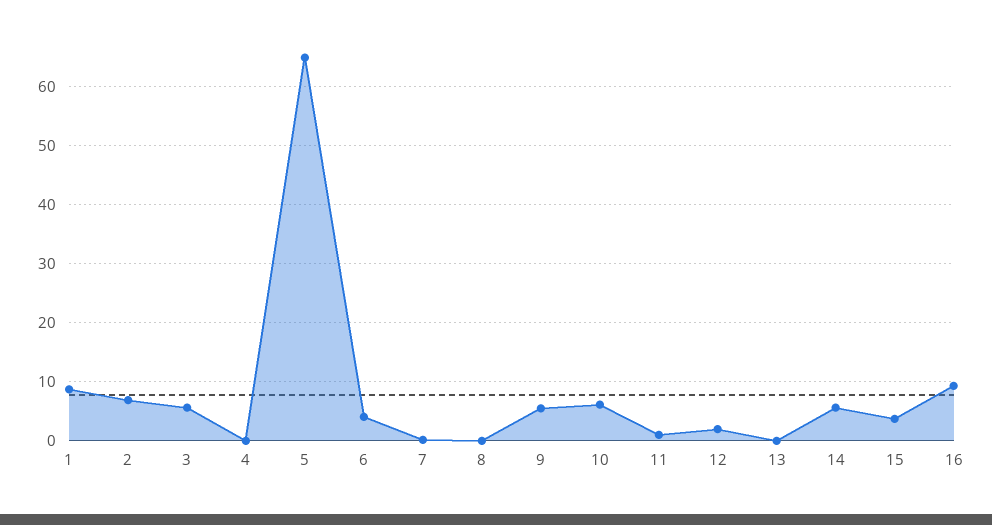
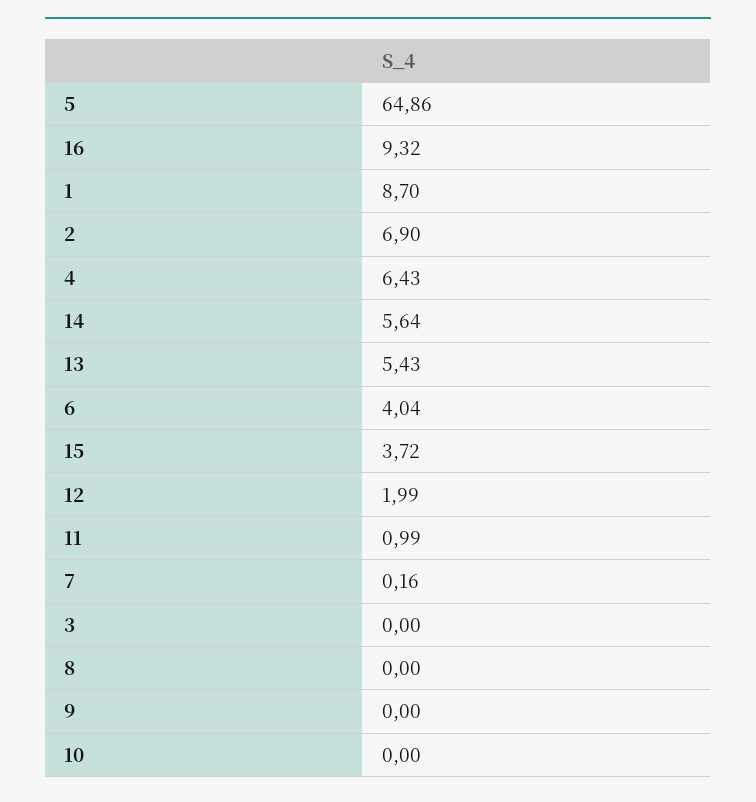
  {
    "1": 8.7,
    "2": 6.9,
-   "3": 6,
+   "3": 0,
-   "4": 0,
+   "4": 6.43,
    "5": 64.86,
    "6": 4.04,
    "7": 0.16,
    "8": 0,
-   "9": 6,
+   "9": 0,
-   "10": 6,
+   "10": 0,
    "11": 0.99,
    "12": 1.99,
-   "13": 0,
+   "13": 5.43,
    "14": 5.64,
    "15": 3.72,
    "16": 9.32
  }

